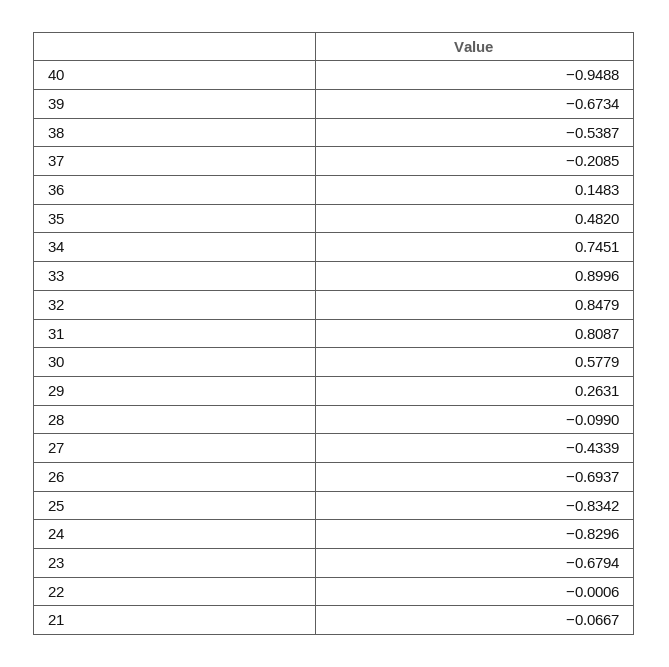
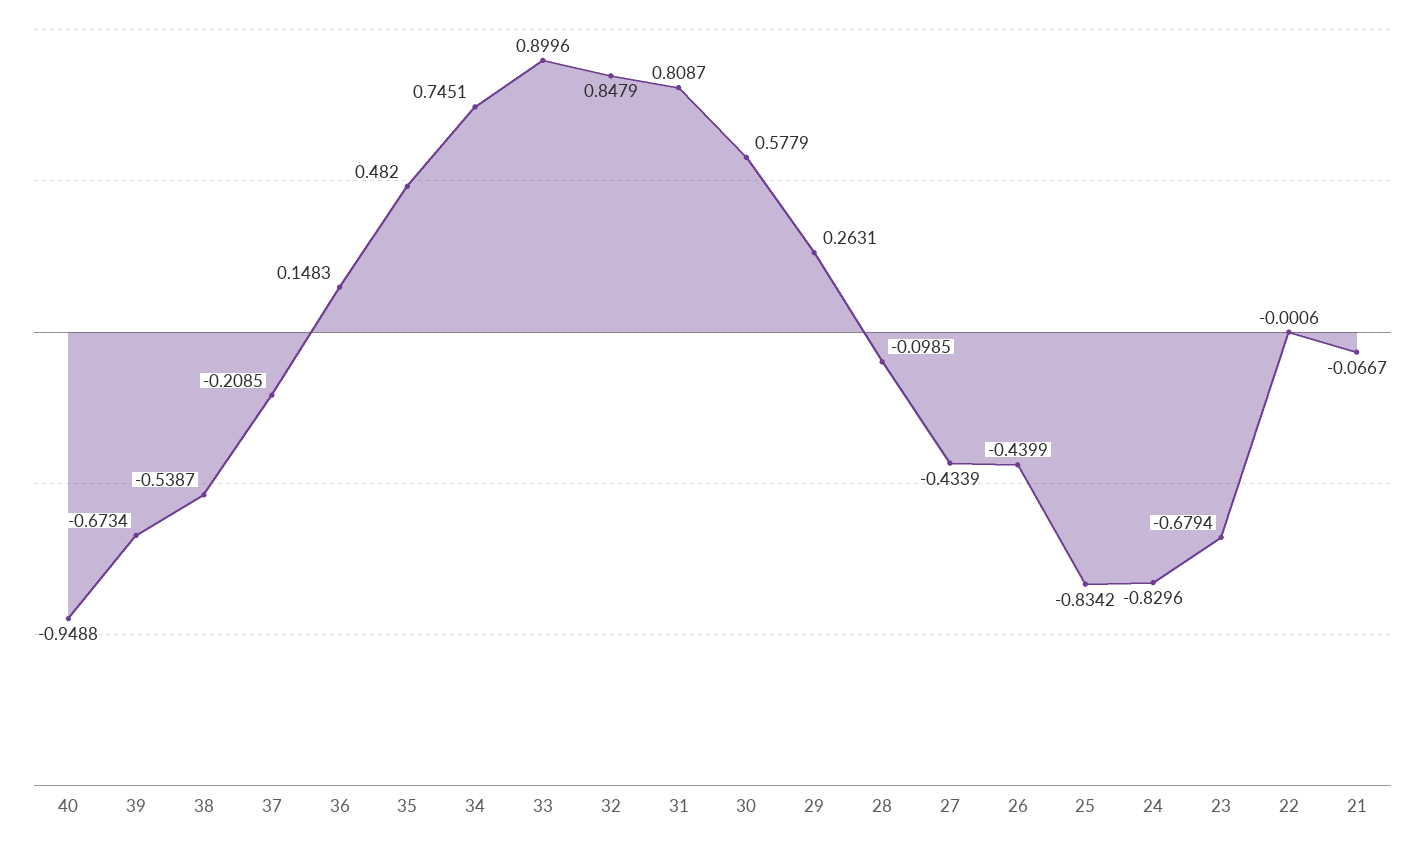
  {
    "40": -0.9488,
    "39": -0.6734,
    "38": -0.5387,
    "37": -0.2085,
    "36": 0.1483,
    "35": 0.482,
    "34": 0.7451,
    "33": 0.8996,
    "32": 0.8479,
    "31": 0.8087,
    "30": 0.5779,
    "29": 0.2631,
-   "28": -0.099,
+   "28": -0.0985,
    "27": -0.4339,
-   "26": -0.6937,
+   "26": -0.4399,
    "25": -0.8342,
    "24": -0.8296,
    "23": -0.6794,
    "22": -0.0006,
    "21": -0.0667
  }

